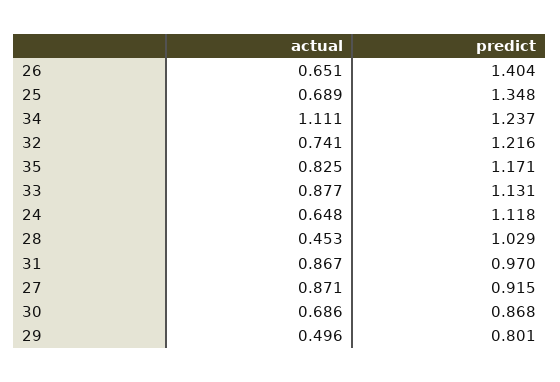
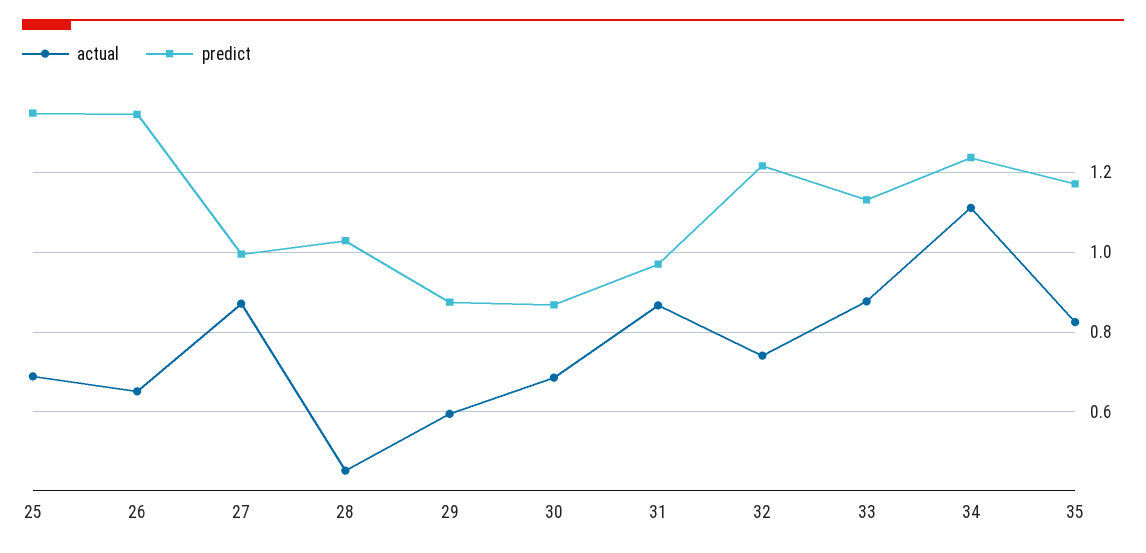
  {
    "actual": {
      "26": 0.651,
      "25": 0.689,
      "34": 1.111,
      "32": 0.741,
      "35": 0.825,
      "33": 0.877,
-     "24": 0.648,
      "28": 0.453,
      "31": 0.867,
      "27": 0.871,
      "30": 0.686,
-     "29": 0.496
+     "29": 0.6
    },
    "predict": {
-     "26": 1.404,
+     "26": 1.34,
      "25": 1.348,
      "34": 1.237,
      "32": 1.216,
      "35": 1.171,
      "33": 1.131,
-     "24": 1.118,
      "28": 1.029,
      "31": 0.97,
-     "27": 0.915,
+     "27": 1,
      "30": 0.868,
-     "29": 0.801
+     "29": 0.88
    }
  }

